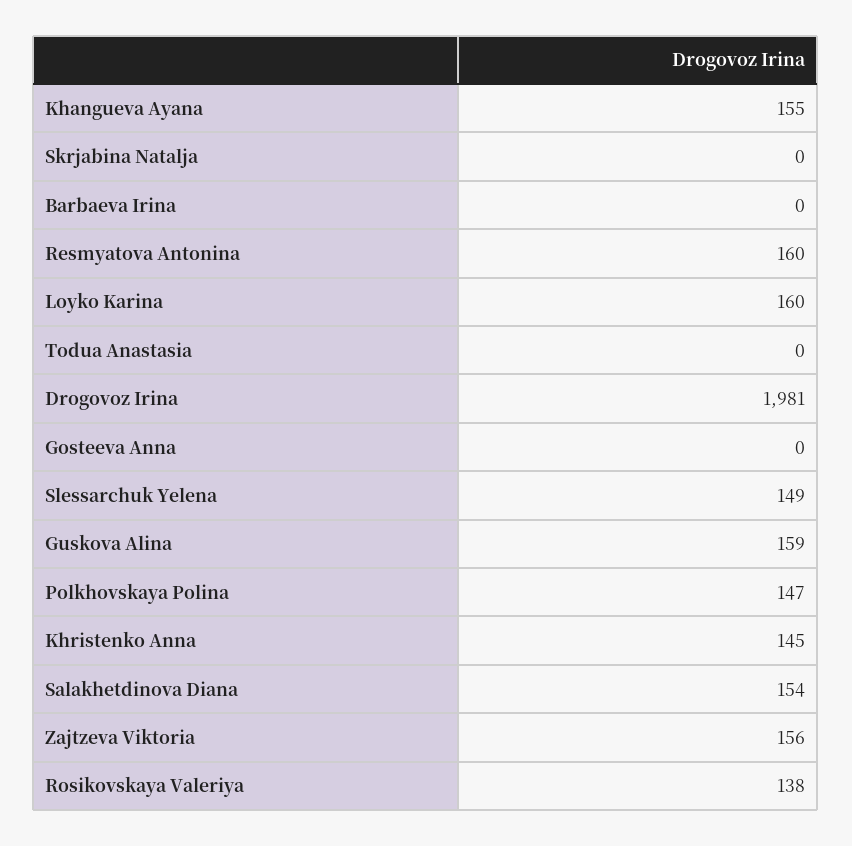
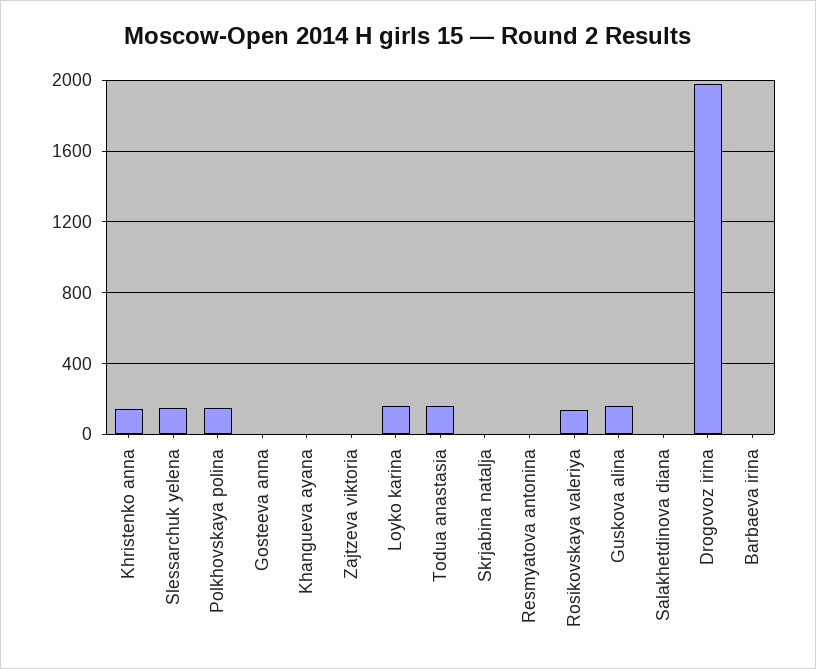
  {
-   "Khangueva Ayana": 155,
+   "Khangueva Ayana": 0,
    "Skrjabina Natalja": 0,
    "Barbaeva Irina": 0,
-   "Resmyatova Antonina": 160,
+   "Resmyatova Antonina": 0,
    "Loyko Karina": 160,
-   "Todua Anastasia": 0,
+   "Todua Anastasia": 150,
    "Drogovoz Irina": 1981,
    "Gosteeva Anna": 0,
    "Slessarchuk Yelena": 149,
    "Guskova Alina": 159,
    "Polkhovskaya Polina": 147,
    "Khristenko Anna": 145,
-   "Salakhetdinova Diana": 154,
+   "Salakhetdinova Diana": 0,
-   "Zajtzeva Viktoria": 156,
+   "Zajtzeva Viktoria": 0,
    "Rosikovskaya Valeriya": 138
  }

